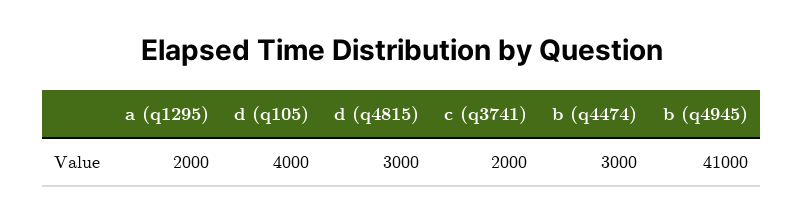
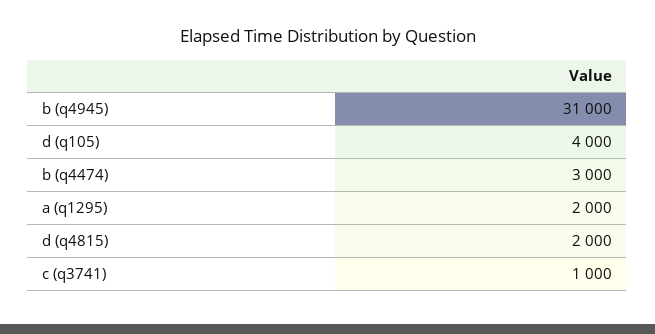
  {
    "a (q1295)": 2000,
    "d (q105)": 4000,
-   "d (q4815)": 3000,
+   "d (q4815)": 2000,
-   "c (q3741)": 2000,
+   "c (q3741)": 1000,
    "b (q4474)": 3000,
-   "b (q4945)": 41000
+   "b (q4945)": 31000
  }

